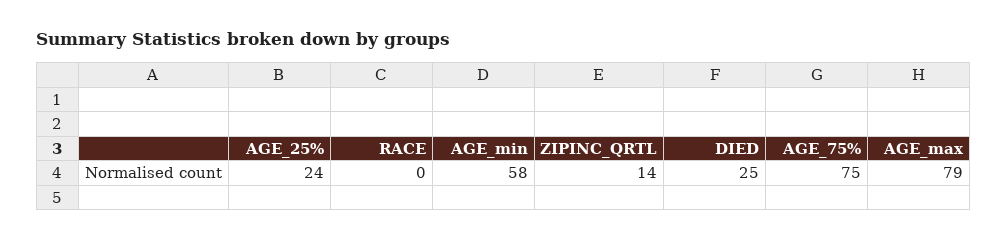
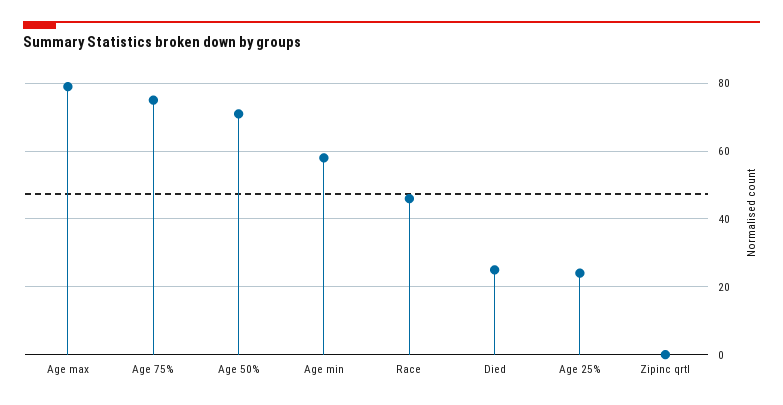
  {
    "AGE_25%": 24,
-   "RACE": 0,
+   "RACE": 45,
    "AGE_min": 58,
-   "ZIPINC_QRTL": 14,
+   "ZIPINC_QRTL": 0,
    "DIED": 25,
    "AGE_75%": 75,
-   "AGE_max": 79
+   "AGE_max": 79,
+   "Age 50%": 70
  }

